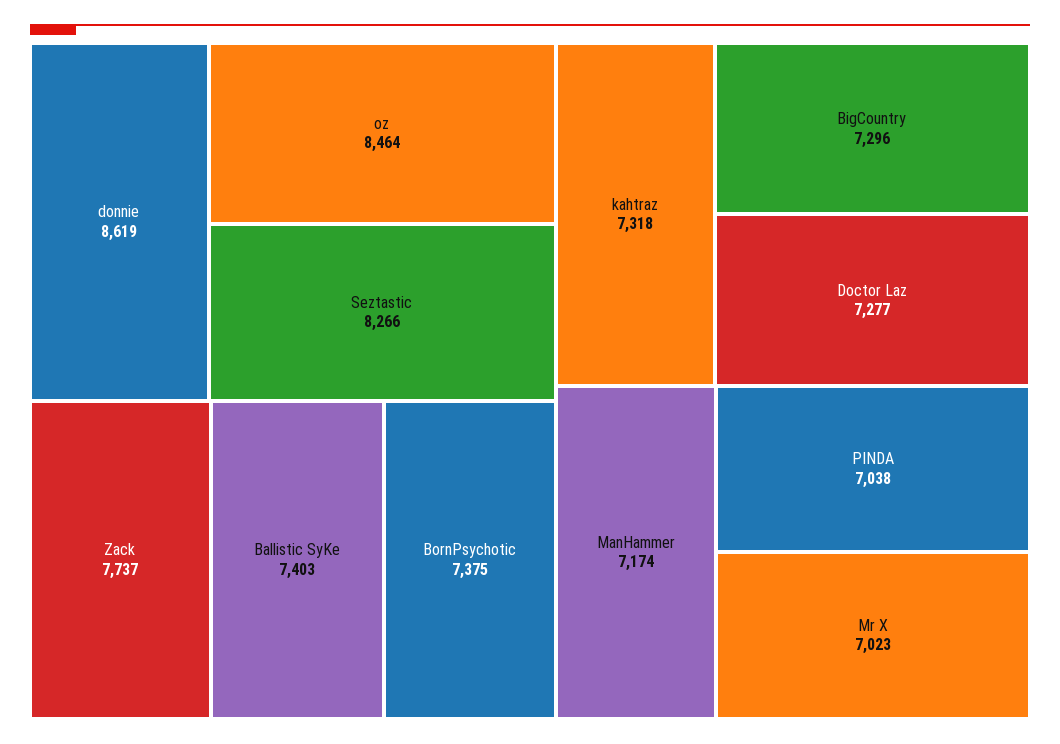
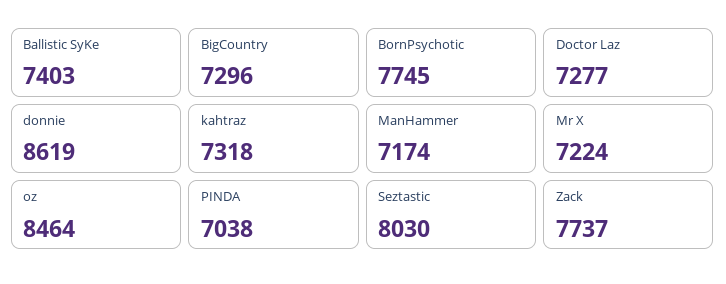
  {
    "donnie": 8619,
    "oz": 8464,
-   "Seztastic": 8266,
+   "Seztastic": 8030,
    "Zack": 7737,
    "Ballistic SyKe": 7403,
-   "BornPsychotic": 7375,
+   "BornPsychotic": 7745,
    "kahtraz": 7318,
    "BigCountry": 7296,
    "Doctor Laz": 7277,
    "ManHammer": 7174,
    "PINDA": 7038,
-   "Mr X": 7023
+   "Mr X": 7224
  }

